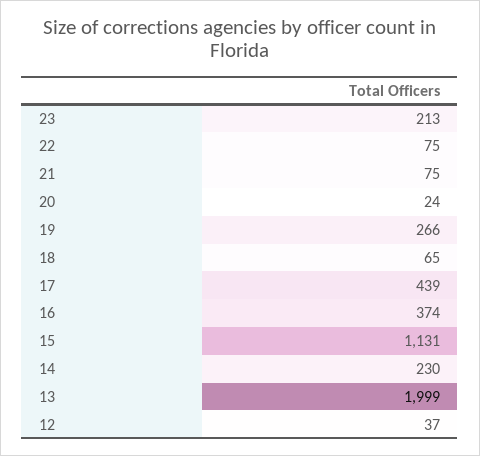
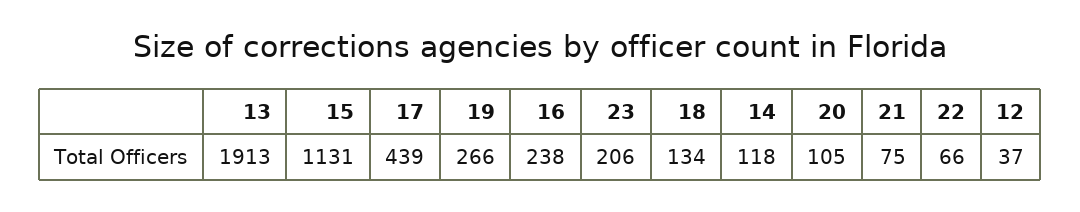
  {
-   "23": 213,
+   "23": 206,
-   "22": 75,
+   "22": 66,
    "21": 75,
-   "20": 24,
+   "20": 105,
    "19": 266,
-   "18": 65,
+   "18": 134,
    "17": 439,
-   "16": 374,
+   "16": 238,
    "15": 1131,
-   "14": 230,
+   "14": 118,
-   "13": 1999,
+   "13": 1913,
    "12": 37
  }

